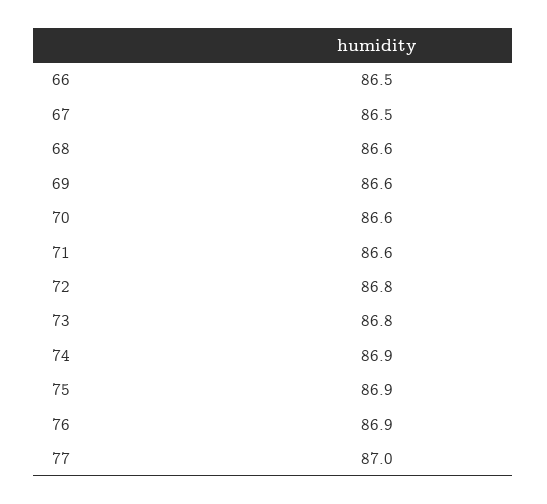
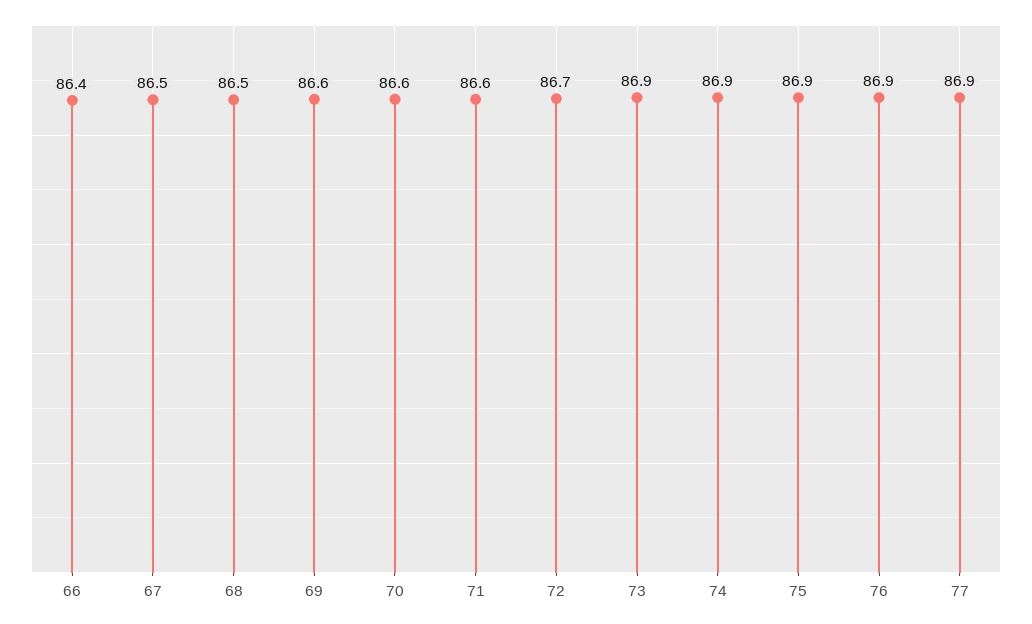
  {
-   "66": 86.5,
+   "66": 86.4,
    "67": 86.5,
-   "68": 86.6,
+   "68": 86.5,
    "69": 86.6,
    "70": 86.6,
    "71": 86.6,
-   "72": 86.8,
+   "72": 86.7,
-   "73": 86.8,
+   "73": 86.9,
    "74": 86.9,
    "75": 86.9,
    "76": 86.9,
-   "77": 87
+   "77": 86.9
  }

